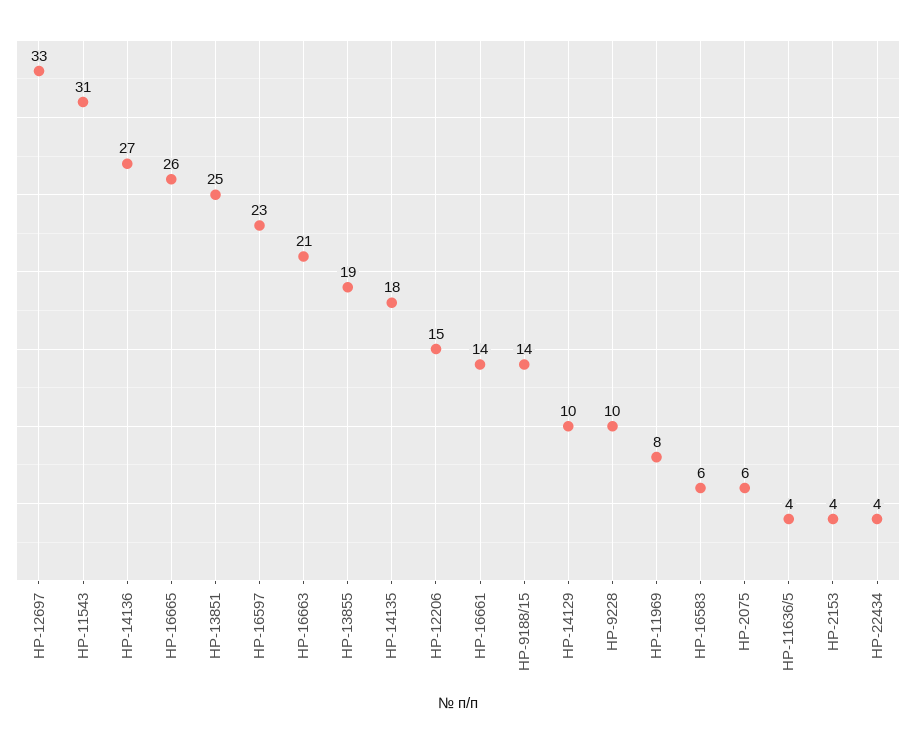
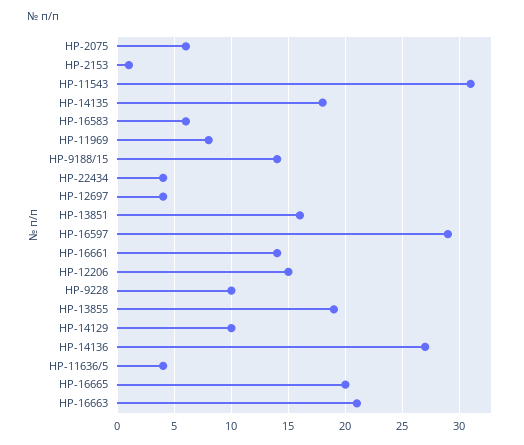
  {
-   "НР-12697": 33,
+   "НР-12697": 4,
    "НР-11543": 31,
    "НР-14136": 27,
-   "НР-16665": 26,
+   "НР-16665": 20,
-   "НР-13851": 25,
+   "НР-13851": 16,
-   "НР-16597": 23,
+   "НР-16597": 29,
    "НР-16663": 21,
    "НР-13855": 19,
    "НР-14135": 18,
    "НР-12206": 15,
    "НР-16661": 14,
    "НР-9188/15": 14,
    "НР-14129": 10,
    "НР-9228": 10,
    "НР-11969": 8,
    "НР-16583": 6,
    "НР-2075": 6,
    "НР-11636/5": 4,
-   "НР-2153": 4,
+   "НР-2153": 1,
    "НР-22434": 4
  }

